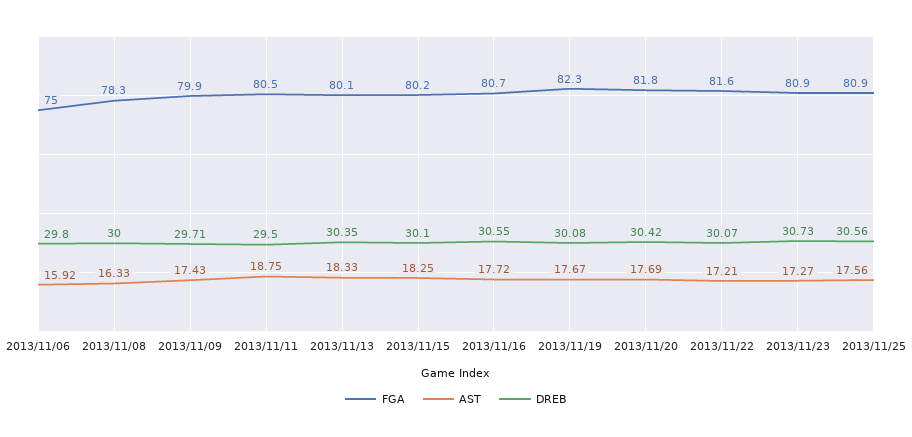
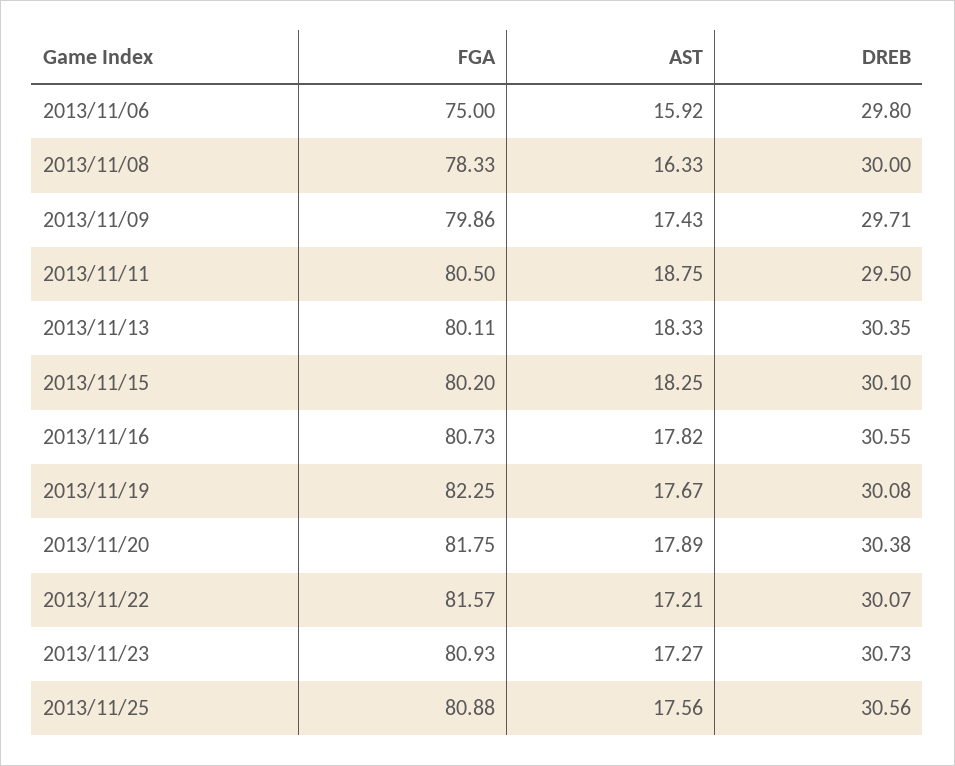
  {
    "FGA": {
      "2013/11/06": 75,
      "2013/11/08": 78.33,
      "2013/11/09": 79.86,
      "2013/11/11": 80.5,
      "2013/11/13": 80.11,
      "2013/11/15": 80.2,
      "2013/11/16": 80.73,
      "2013/11/19": 82.25,
      "2013/11/20": 81.75,
      "2013/11/22": 81.57,
      "2013/11/23": 80.93,
      "2013/11/25": 80.88
    },
    "AST": {
      "2013/11/06": 15.92,
      "2013/11/08": 16.33,
      "2013/11/09": 17.43,
      "2013/11/11": 18.75,
      "2013/11/13": 18.33,
      "2013/11/15": 18.25,
-     "2013/11/16": 17.72,
+     "2013/11/16": 17.82,
      "2013/11/19": 17.67,
-     "2013/11/20": 17.69,
+     "2013/11/20": 17.89,
      "2013/11/22": 17.21,
      "2013/11/23": 17.27,
      "2013/11/25": 17.56
    },
    "DREB": {
      "2013/11/06": 29.8,
      "2013/11/08": 30,
      "2013/11/09": 29.71,
      "2013/11/11": 29.5,
      "2013/11/13": 30.35,
      "2013/11/15": 30.1,
      "2013/11/16": 30.55,
      "2013/11/19": 30.08,
-     "2013/11/20": 30.42,
+     "2013/11/20": 30.38,
      "2013/11/22": 30.07,
      "2013/11/23": 30.73,
      "2013/11/25": 30.56
    }
  }

